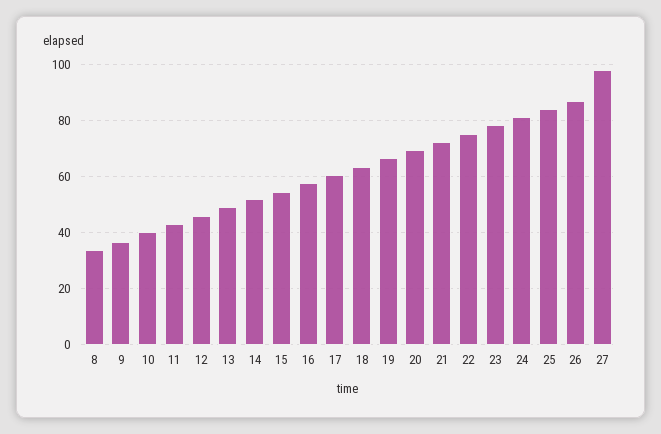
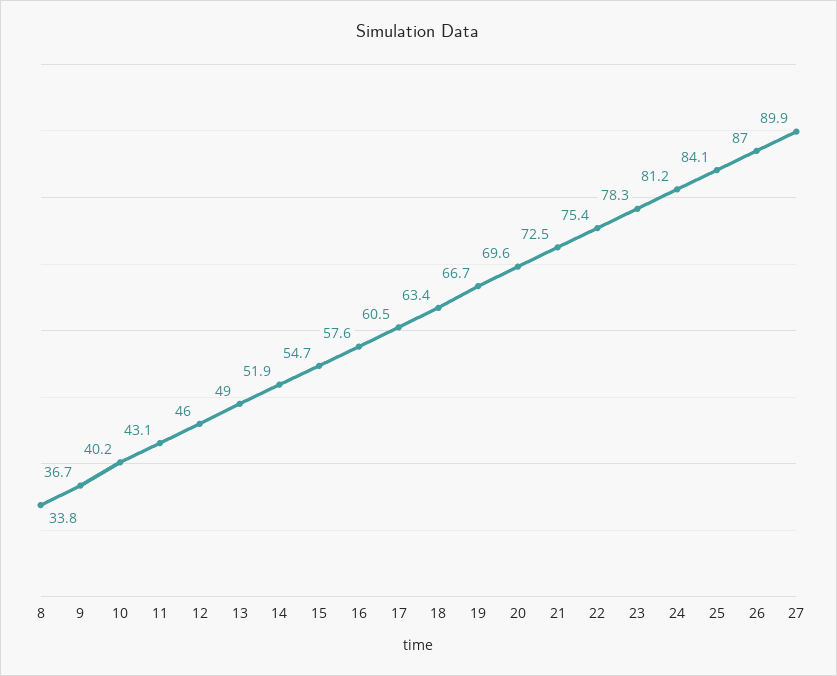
  {
    "8": 33.8,
    "9": 36.7,
    "10": 40.2,
    "11": 43.1,
    "12": 46,
    "13": 49,
    "14": 51.9,
    "15": 54.7,
    "16": 57.6,
    "17": 60.5,
    "18": 63.4,
    "19": 66.7,
    "20": 69.6,
    "21": 72.5,
    "22": 75.4,
    "23": 78.3,
    "24": 81.2,
    "25": 84.1,
    "26": 87,
-   "27": 97.5
+   "27": 89.9
  }

